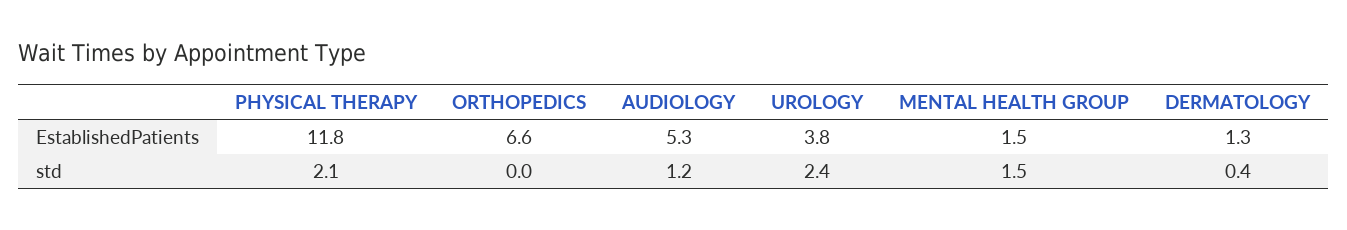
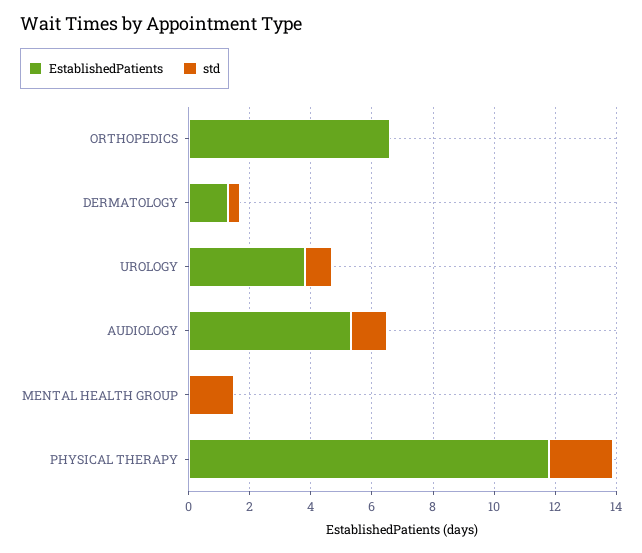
  {
    "EstablishedPatients": {
      "PHYSICAL THERAPY": 11.8,
      "ORTHOPEDICS": 6.6,
      "AUDIOLOGY": 5.3,
      "UROLOGY": 3.8,
-     "MENTAL HEALTH GROUP": 1.5,
+     "MENTAL HEALTH GROUP": 0,
      "DERMATOLOGY": 1.3
    },
    "std": {
      "PHYSICAL THERAPY": 2.1,
      "ORTHOPEDICS": 0,
      "AUDIOLOGY": 1.2,
-     "UROLOGY": 2.4,
+     "UROLOGY": 1,
      "MENTAL HEALTH GROUP": 1.5,
      "DERMATOLOGY": 0.4
    }
  }

